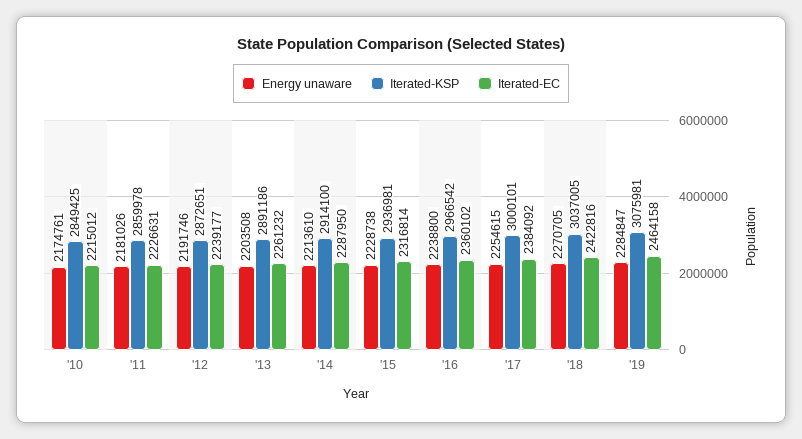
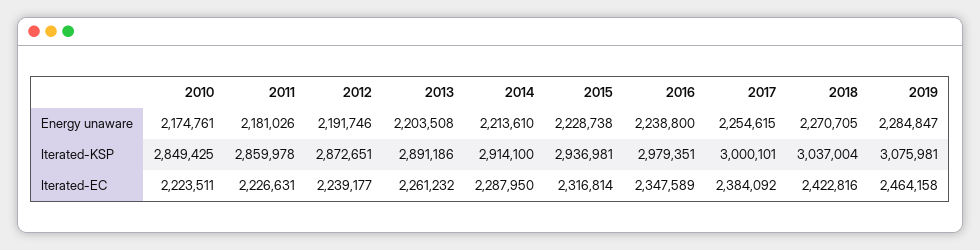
  {
    "Energy unaware": {
      "'10": 2174761,
      "'11": 2181026,
      "'12": 2191746,
      "'13": 2203508,
      "'14": 2213610,
      "'15": 2228738,
      "'16": 2238800,
      "'17": 2254615,
      "'18": 2270705,
      "'19": 2284847
    },
    "Iterated-KSP": {
      "'10": 2849425,
      "'11": 2859978,
      "'12": 2872651,
      "'13": 2891186,
      "'14": 2914100,
      "'15": 2936981,
-     "'16": 2966542,
+     "'16": 2979351,
      "'17": 3000101,
-     "'18": 3037005,
+     "'18": 3037004,
      "'19": 3075981
    },
    "Iterated-EC": {
-     "'10": 2215012,
+     "'10": 2223511,
      "'11": 2226631,
      "'12": 2239177,
      "'13": 2261232,
      "'14": 2287950,
      "'15": 2316814,
-     "'16": 2360102,
+     "'16": 2347589,
      "'17": 2384092,
      "'18": 2422816,
      "'19": 2464158
    }
  }

